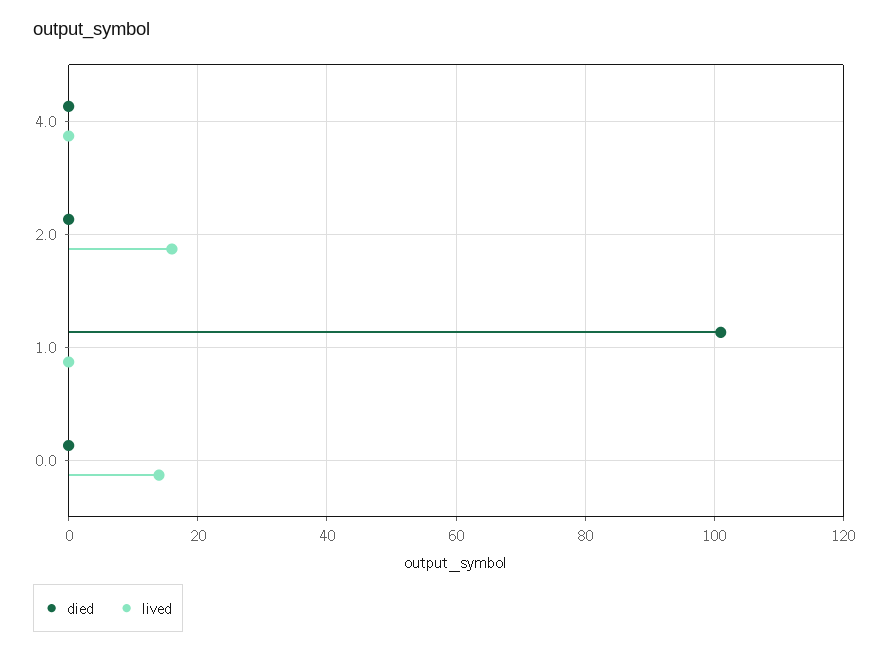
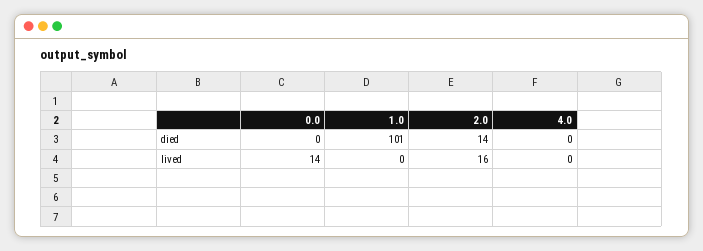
  {
    "died": {
      "4.0": 0,
-     "2.0": 0,
+     "2.0": 14,
      "1.0": 101,
      "0.0": 0
    },
    "lived": {
      "4.0": 0,
      "2.0": 16,
      "1.0": 0,
      "0.0": 14
    }
  }

